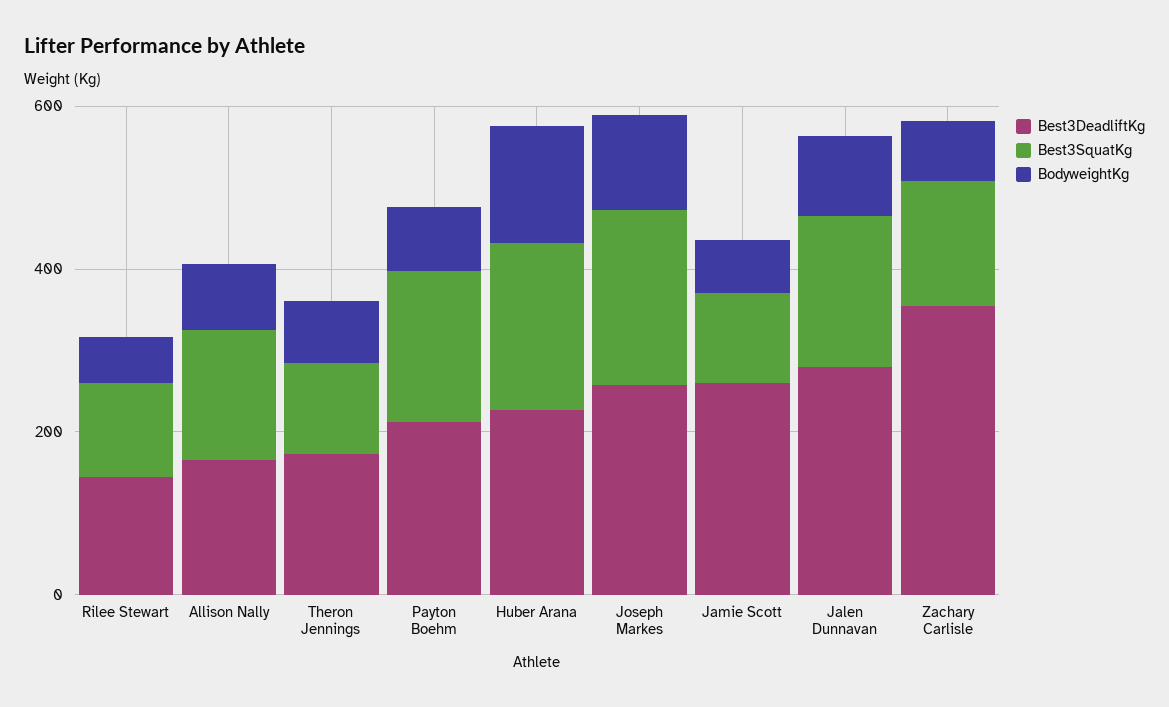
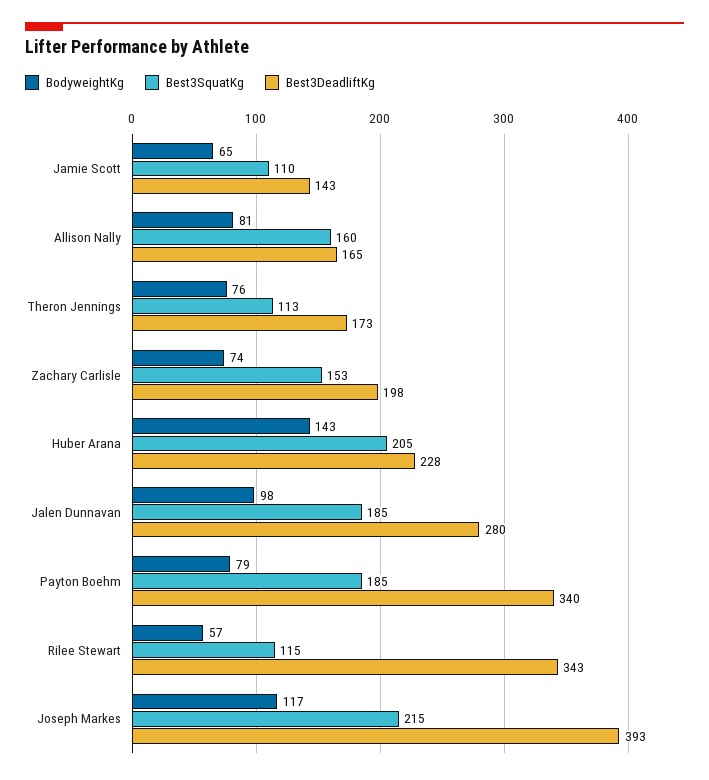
  {
    "Best3DeadliftKg": {
-     "Rilee Stewart": 150,
+     "Rilee Stewart": 343,
      "Allison Nally": 165,
      "Theron Jennings": 173,
-     "Payton Boehm": 200,
+     "Payton Boehm": 340,
      "Huber Arana": 228,
-     "Joseph Markes": 250,
+     "Joseph Markes": 393,
-     "Jamie Scott": 250,
+     "Jamie Scott": 143,
      "Jalen Dunnavan": 280,
-     "Zachary Carlisle": 350
+     "Zachary Carlisle": 198
    },
    "Best3SquatKg": {
      "Rilee Stewart": 115,
      "Allison Nally": 160,
      "Theron Jennings": 113,
      "Payton Boehm": 185,
      "Huber Arana": 205,
      "Joseph Markes": 215,
      "Jamie Scott": 110,
      "Jalen Dunnavan": 185,
      "Zachary Carlisle": 153
    },
    "BodyweightKg": {
      "Rilee Stewart": 57,
      "Allison Nally": 81,
      "Theron Jennings": 76,
      "Payton Boehm": 79,
      "Huber Arana": 143,
      "Joseph Markes": 117,
      "Jamie Scott": 65,
      "Jalen Dunnavan": 98,
      "Zachary Carlisle": 74
    }
  }

